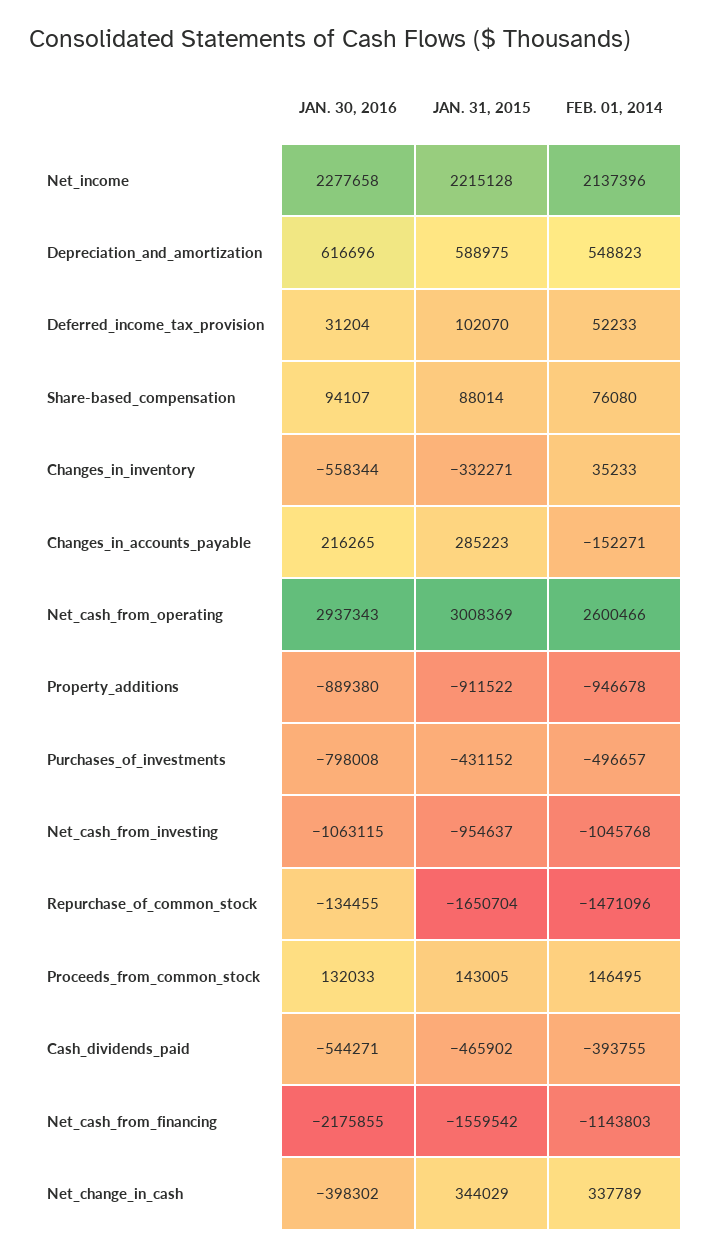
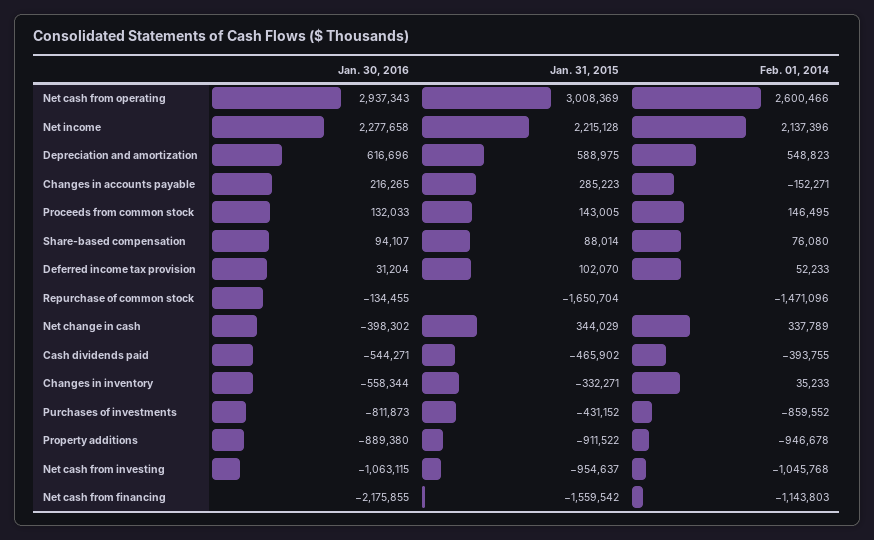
  {
    "JAN. 30, 2016": {
      "Net_income": 2277658,
      "Depreciation_and_amortization": 616696,
      "Deferred_income_tax_provision": 31204,
      "Share-based_compensation": 94107,
      "Changes_in_inventory": -558344,
      "Changes_in_accounts_payable": 216265,
      "Net_cash_from_operating": 2937343,
      "Property_additions": -889380,
-     "Purchases_of_investments": -798008,
+     "Purchases_of_investments": -811873,
      "Net_cash_from_investing": -1063115,
      "Repurchase_of_common_stock": -134455,
      "Proceeds_from_common_stock": 132033,
      "Cash_dividends_paid": -544271,
      "Net_cash_from_financing": -2175855,
      "Net_change_in_cash": -398302
    },
    "JAN. 31, 2015": {
      "Net_income": 2215128,
      "Depreciation_and_amortization": 588975,
      "Deferred_income_tax_provision": 102070,
      "Share-based_compensation": 88014,
      "Changes_in_inventory": -332271,
      "Changes_in_accounts_payable": 285223,
      "Net_cash_from_operating": 3008369,
      "Property_additions": -911522,
      "Purchases_of_investments": -431152,
      "Net_cash_from_investing": -954637,
      "Repurchase_of_common_stock": -1650704,
      "Proceeds_from_common_stock": 143005,
      "Cash_dividends_paid": -465902,
      "Net_cash_from_financing": -1559542,
      "Net_change_in_cash": 344029
    },
    "FEB. 01, 2014": {
      "Net_income": 2137396,
      "Depreciation_and_amortization": 548823,
      "Deferred_income_tax_provision": 52233,
      "Share-based_compensation": 76080,
      "Changes_in_inventory": 35233,
      "Changes_in_accounts_payable": -152271,
      "Net_cash_from_operating": 2600466,
      "Property_additions": -946678,
-     "Purchases_of_investments": -496657,
+     "Purchases_of_investments": -859552,
      "Net_cash_from_investing": -1045768,
      "Repurchase_of_common_stock": -1471096,
      "Proceeds_from_common_stock": 146495,
      "Cash_dividends_paid": -393755,
      "Net_cash_from_financing": -1143803,
      "Net_change_in_cash": 337789
    }
  }

